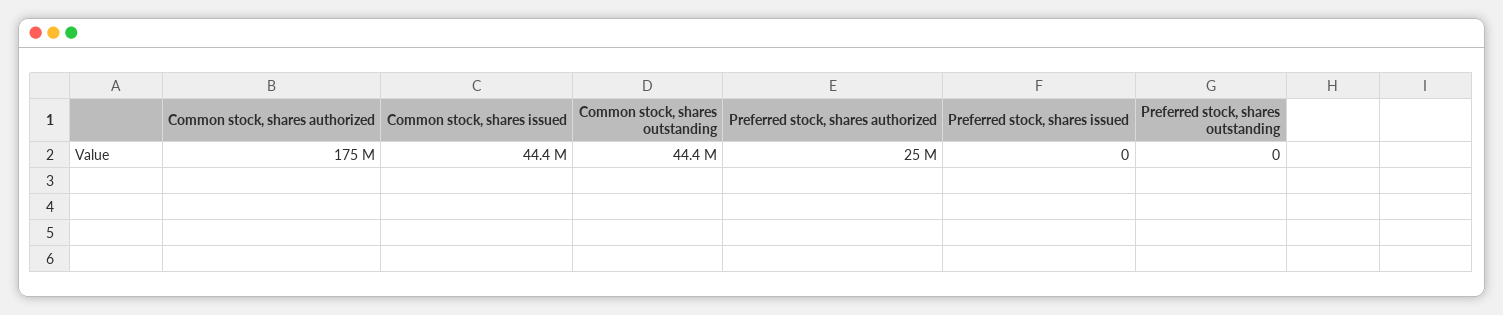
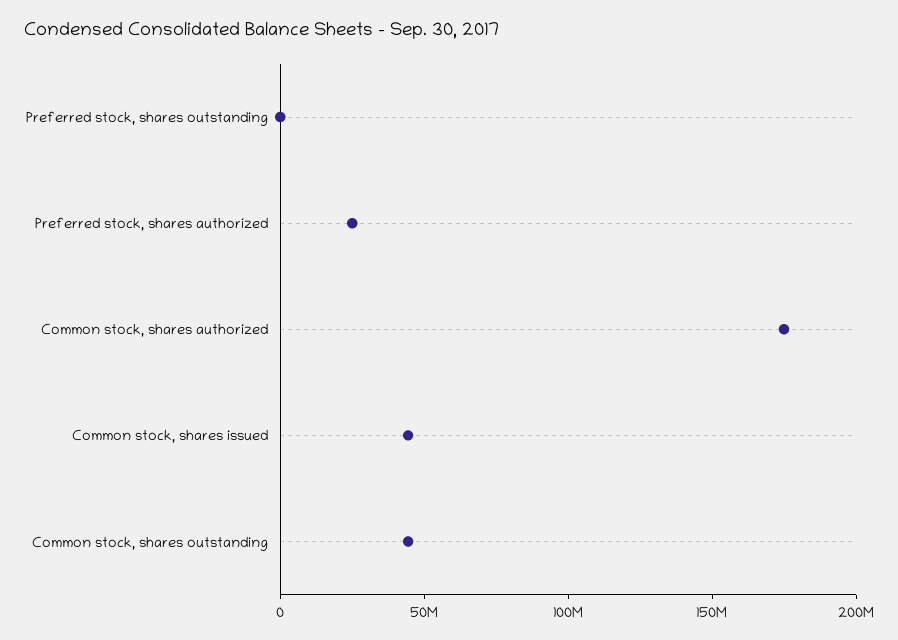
  {
    "Common stock, shares authorized": 175000000,
    "Common stock, shares issued": 44400000,
    "Common stock, shares outstanding": 44400000,
    "Preferred stock, shares authorized": 25000000,
-   "Preferred stock, shares issued": 0,
    "Preferred stock, shares outstanding": 0
  }

